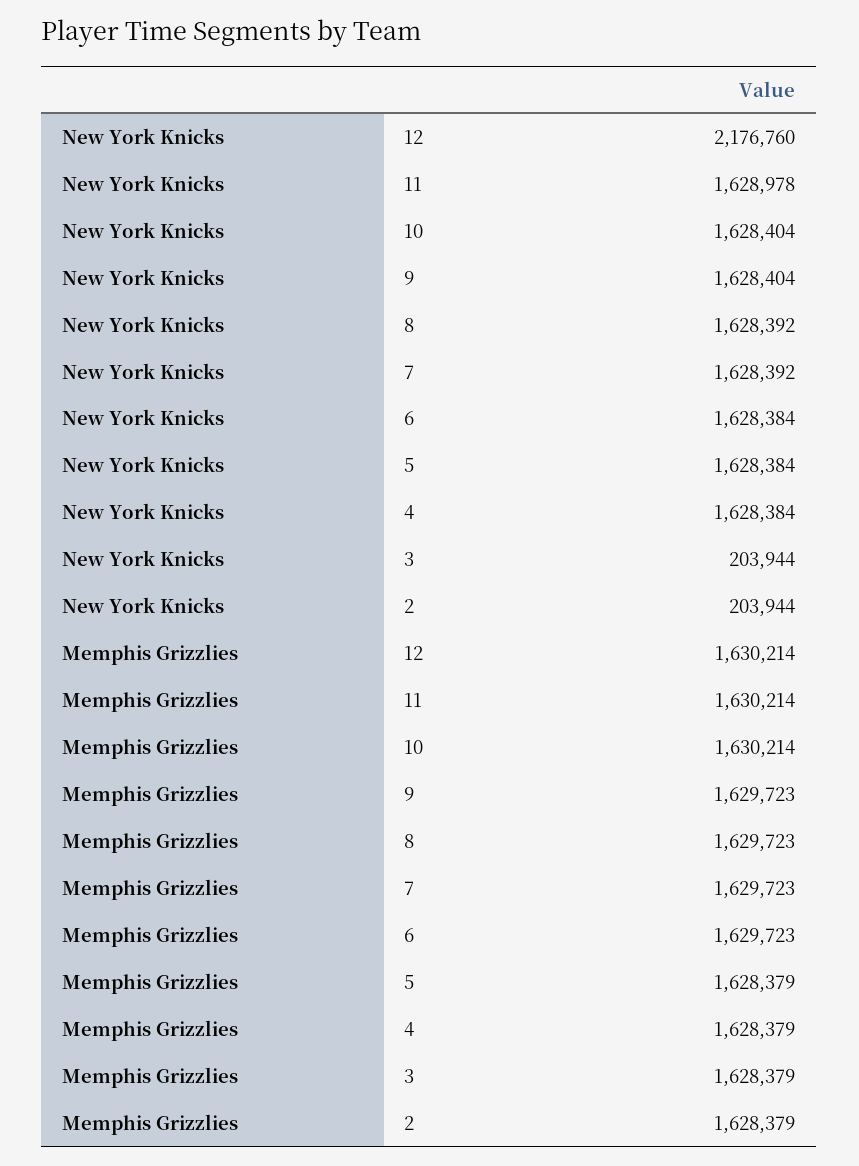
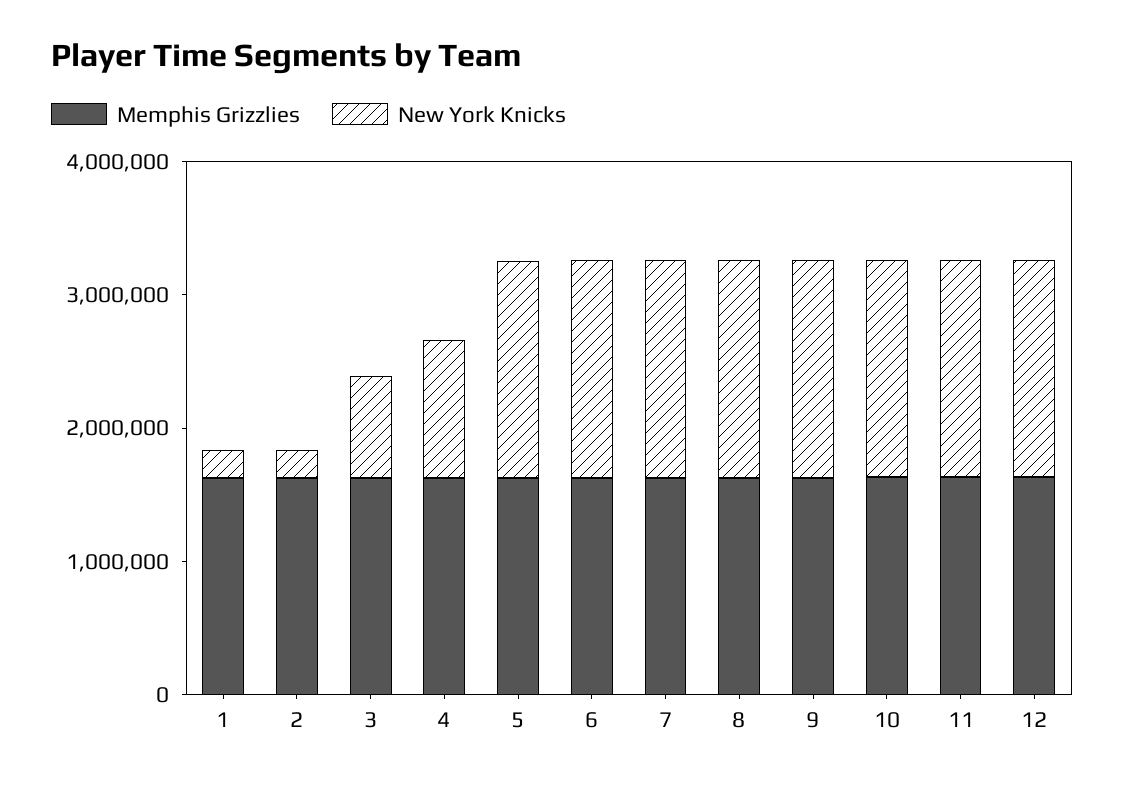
  {
    "New York Knicks": {
-     "12": 2176760,
+     "12": 1600000,
      "11": 1628978,
      "10": 1628404,
      "9": 1628404,
      "8": 1628392,
      "7": 1628392,
      "6": 1628384,
      "5": 1628384,
-     "4": 1628384,
+     "4": 1000000,
-     "3": 203944,
+     "3": 800000,
-     "2": 203944
+     "2": 203944,
+     "1": 200000
    },
    "Memphis Grizzlies": {
      "12": 1630214,
      "11": 1630214,
      "10": 1630214,
      "9": 1629723,
      "8": 1629723,
      "7": 1629723,
      "6": 1629723,
      "5": 1628379,
      "4": 1628379,
      "3": 1628379,
-     "2": 1628379
+     "2": 1628379,
+     "1": 1600000
    }
  }

